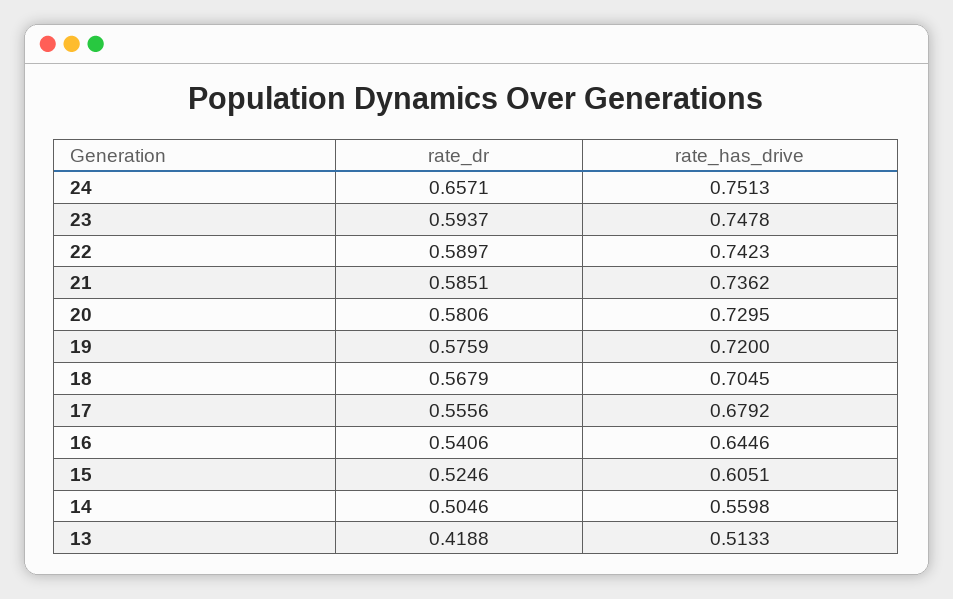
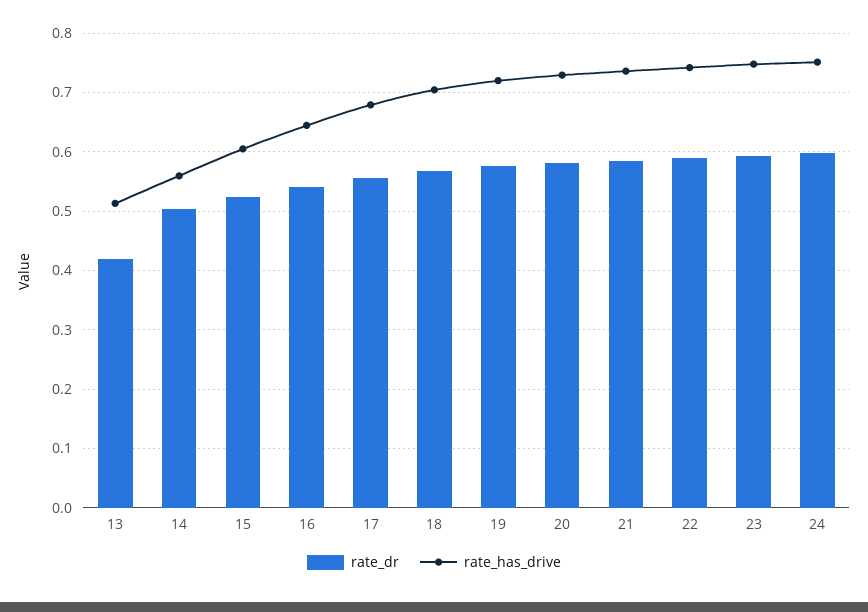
  {
    "rate_dr": {
-     "24": 0.6571,
+     "24": 0.6,
      "23": 0.5937,
      "22": 0.5897,
      "21": 0.5851,
      "20": 0.5806,
      "19": 0.5759,
      "18": 0.5679,
      "17": 0.5556,
      "16": 0.5406,
      "15": 0.5246,
      "14": 0.5046,
      "13": 0.4188
    },
    "rate_has_drive": {
      "24": 0.7513,
      "23": 0.7478,
      "22": 0.7423,
      "21": 0.7362,
      "20": 0.7295,
      "19": 0.72,
      "18": 0.7045,
      "17": 0.6792,
      "16": 0.6446,
      "15": 0.6051,
      "14": 0.5598,
      "13": 0.5133
    }
  }

